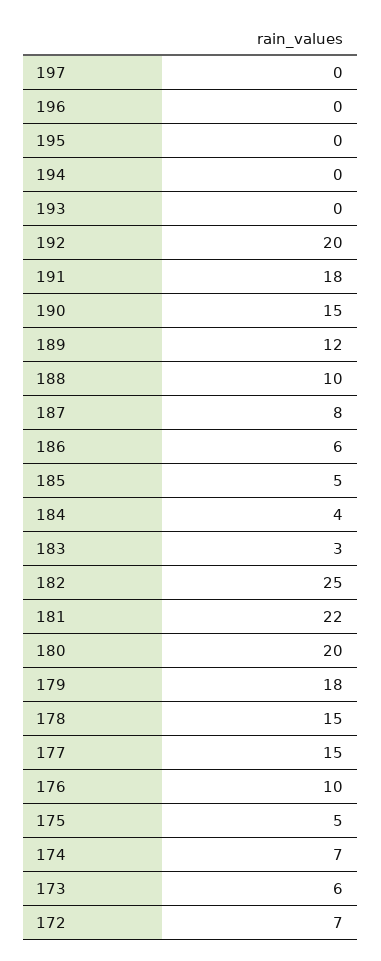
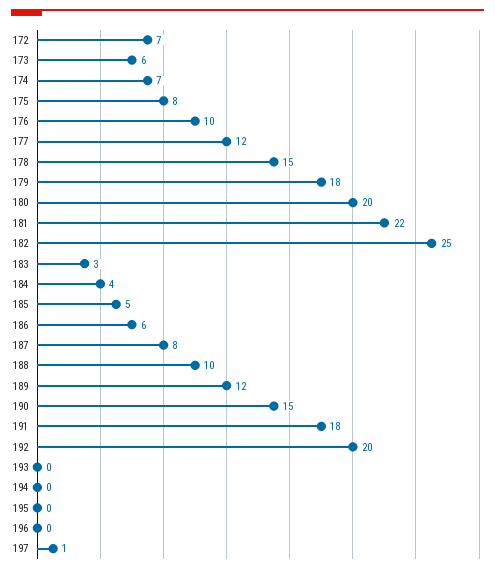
  {
-   "197": 0,
+   "197": 1,
    "196": 0,
    "195": 0,
    "194": 0,
    "193": 0,
    "192": 20,
    "191": 18,
    "190": 15,
    "189": 12,
    "188": 10,
    "187": 8,
    "186": 6,
    "185": 5,
    "184": 4,
    "183": 3,
    "182": 25,
    "181": 22,
    "180": 20,
    "179": 18,
    "178": 15,
-   "177": 15,
+   "177": 12,
    "176": 10,
-   "175": 5,
+   "175": 8,
    "174": 7,
    "173": 6,
    "172": 7
  }

